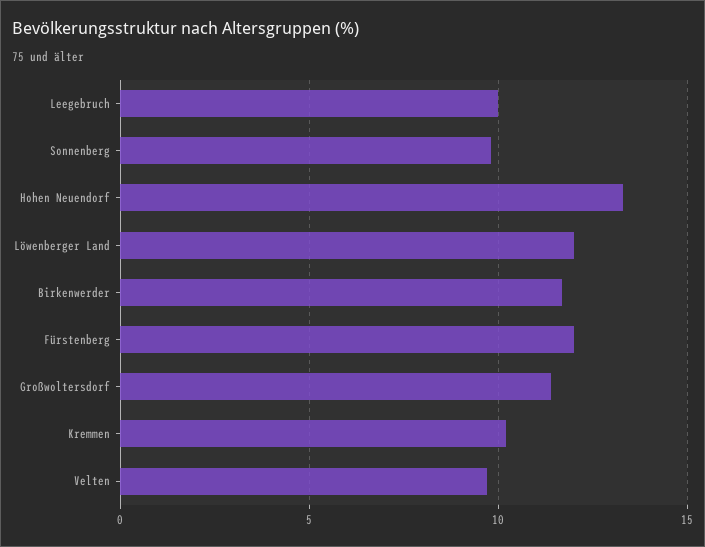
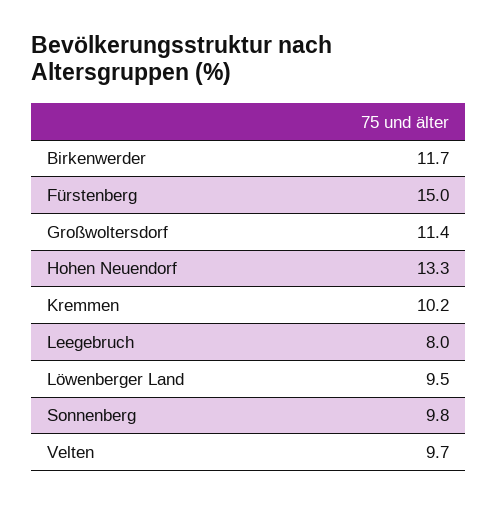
  {
-   "Leegebruch": 10,
+   "Leegebruch": 8,
    "Sonnenberg": 9.8,
    "Hohen Neuendorf": 13.3,
-   "Löwenberger Land": 12,
+   "Löwenberger Land": 9.5,
    "Birkenwerder": 11.7,
-   "Fürstenberg": 12,
+   "Fürstenberg": 15,
    "Großwoltersdorf": 11.4,
    "Kremmen": 10.2,
    "Velten": 9.7
  }

